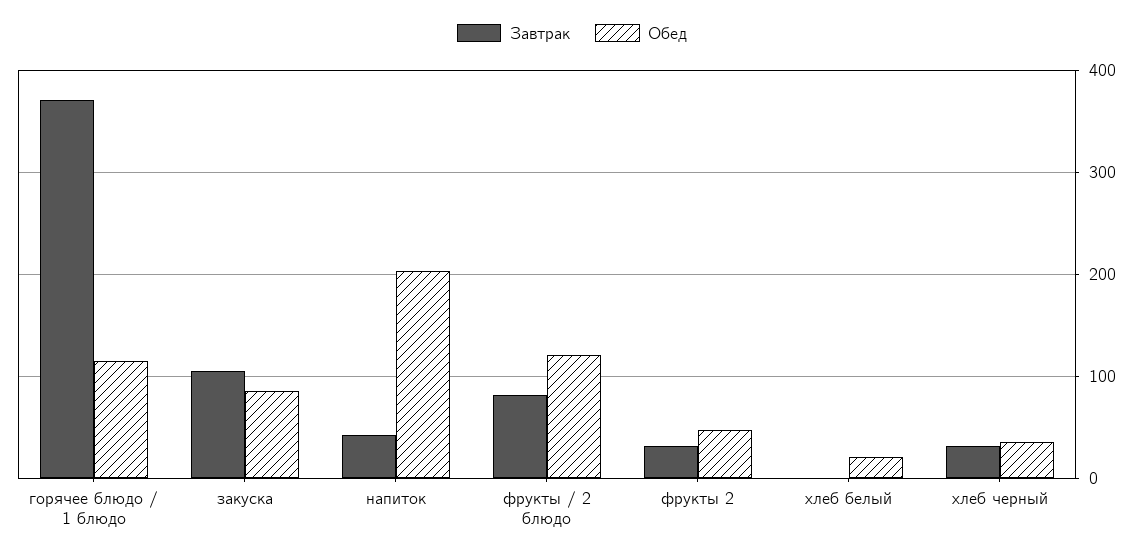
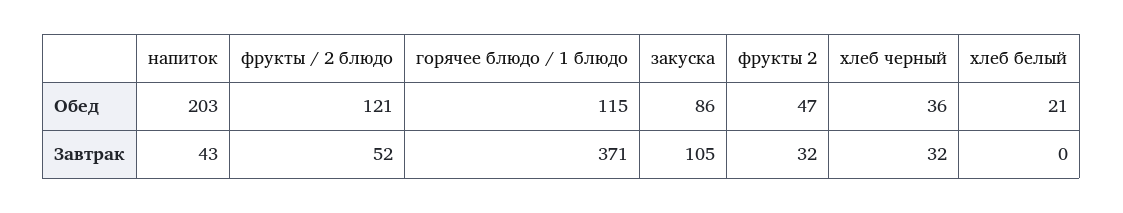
  {
    "Завтрак": {
      "горячее блюдо / 1 блюдо": 371,
      "закуска": 105,
      "напиток": 43,
-     "фрукты / 2 блюдо": 80,
+     "фрукты / 2 блюдо": 52,
      "фрукты 2": 32,
      "хлеб белый": 0,
      "хлеб черный": 32
    },
    "Обед": {
      "горячее блюдо / 1 блюдо": 115,
      "закуска": 86,
      "напиток": 203,
      "фрукты / 2 блюдо": 121,
      "фрукты 2": 47,
      "хлеб белый": 21,
      "хлеб черный": 36
    }
  }

